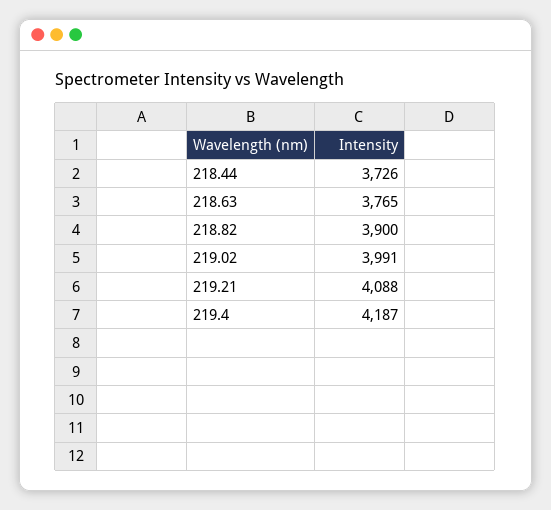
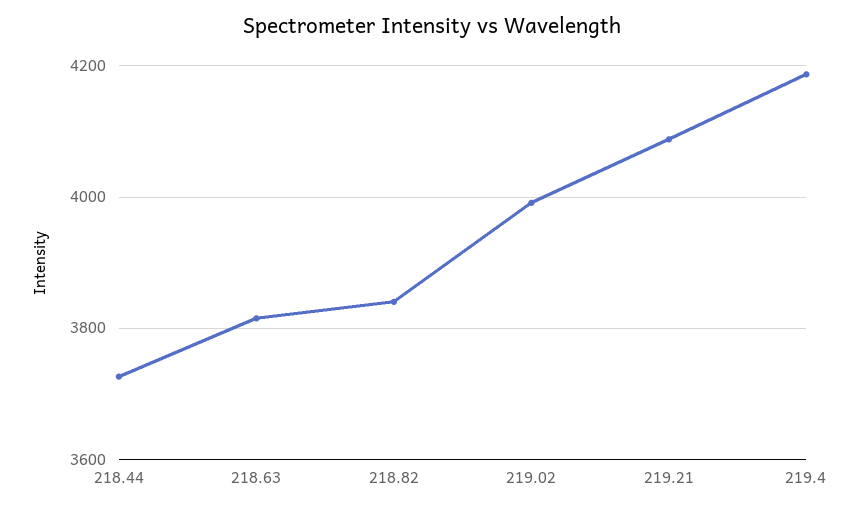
  {
    "218.44": 3726,
-   "218.63": 3765,
+   "218.63": 3820,
-   "218.82": 3900,
+   "218.82": 3840,
    "219.02": 3991,
    "219.21": 4088,
    "219.4": 4187
  }

